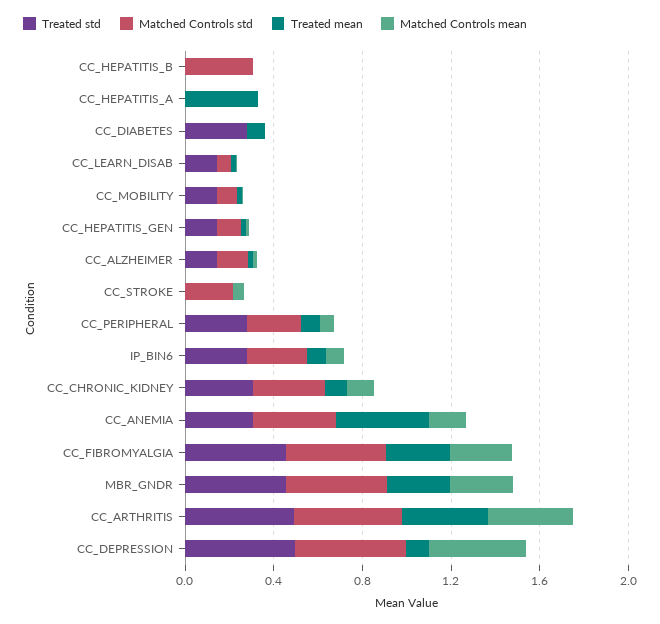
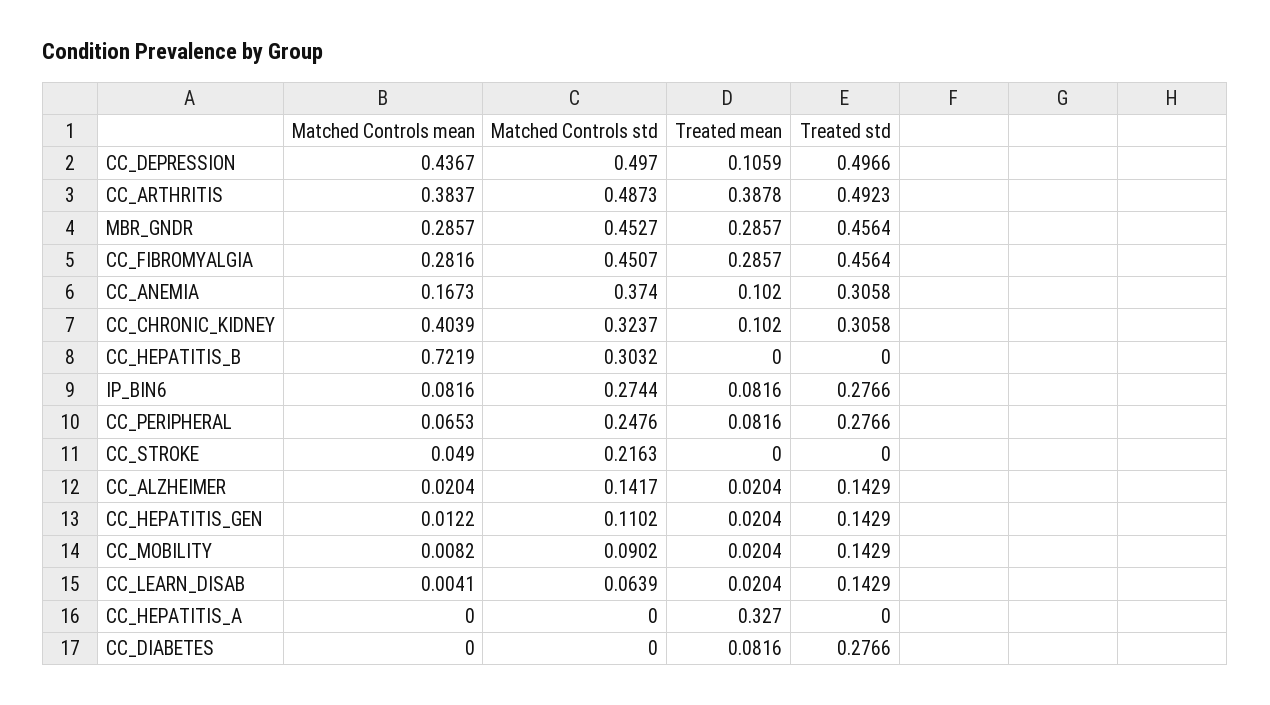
  {
    "Treated std": {
      "CC_HEPATITIS_B": 0,
      "CC_HEPATITIS_A": 0,
      "CC_DIABETES": 0.2766,
      "CC_LEARN_DISAB": 0.1429,
      "CC_MOBILITY": 0.1429,
      "CC_HEPATITIS_GEN": 0.1429,
      "CC_ALZHEIMER": 0.1429,
      "CC_STROKE": 0,
      "CC_PERIPHERAL": 0.2766,
      "IP_BIN6": 0.2766,
      "CC_CHRONIC_KIDNEY": 0.3058,
      "CC_ANEMIA": 0.3058,
      "CC_FIBROMYALGIA": 0.4564,
      "MBR_GNDR": 0.4564,
      "CC_ARTHRITIS": 0.4923,
      "CC_DEPRESSION": 0.4966
    },
    "Matched Controls std": {
      "CC_HEPATITIS_B": 0.3032,
      "CC_HEPATITIS_A": 0,
      "CC_DIABETES": 0,
      "CC_LEARN_DISAB": 0.0639,
      "CC_MOBILITY": 0.0902,
      "CC_HEPATITIS_GEN": 0.1102,
      "CC_ALZHEIMER": 0.1417,
      "CC_STROKE": 0.2163,
      "CC_PERIPHERAL": 0.2476,
      "IP_BIN6": 0.2744,
      "CC_CHRONIC_KIDNEY": 0.3237,
      "CC_ANEMIA": 0.374,
      "CC_FIBROMYALGIA": 0.4507,
      "MBR_GNDR": 0.4527,
      "CC_ARTHRITIS": 0.4873,
      "CC_DEPRESSION": 0.497
    },
    "Treated mean": {
      "CC_HEPATITIS_B": 0,
      "CC_HEPATITIS_A": 0.327,
      "CC_DIABETES": 0.0816,
      "CC_LEARN_DISAB": 0.0204,
      "CC_MOBILITY": 0.0204,
      "CC_HEPATITIS_GEN": 0.0204,
      "CC_ALZHEIMER": 0.0204,
      "CC_STROKE": 0,
      "CC_PERIPHERAL": 0.0816,
      "IP_BIN6": 0.0816,
      "CC_CHRONIC_KIDNEY": 0.102,
-     "CC_ANEMIA": 0.4,
+     "CC_ANEMIA": 0.102,
      "CC_FIBROMYALGIA": 0.2857,
      "MBR_GNDR": 0.2857,
      "CC_ARTHRITIS": 0.3878,
      "CC_DEPRESSION": 0.1059
    },
    "Matched Controls mean": {
-     "CC_HEPATITIS_B": 0,
+     "CC_HEPATITIS_B": 0.7219,
      "CC_HEPATITIS_A": 0,
      "CC_DIABETES": 0,
      "CC_LEARN_DISAB": 0.0041,
      "CC_MOBILITY": 0.0082,
      "CC_HEPATITIS_GEN": 0.0122,
      "CC_ALZHEIMER": 0.0204,
      "CC_STROKE": 0.049,
      "CC_PERIPHERAL": 0.0653,
      "IP_BIN6": 0.0816,
-     "CC_CHRONIC_KIDNEY": 0.1,
+     "CC_CHRONIC_KIDNEY": 0.4039,
      "CC_ANEMIA": 0.1673,
      "CC_FIBROMYALGIA": 0.2816,
      "MBR_GNDR": 0.2857,
      "CC_ARTHRITIS": 0.3837,
      "CC_DEPRESSION": 0.4367
    }
  }

